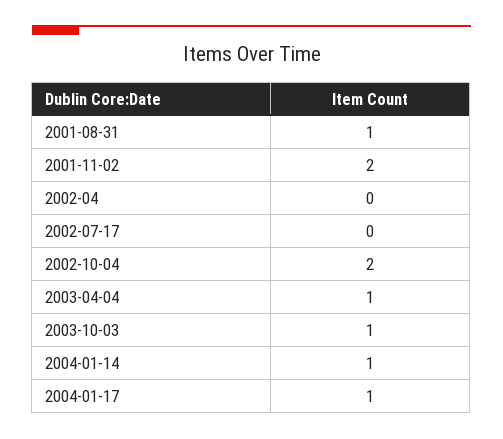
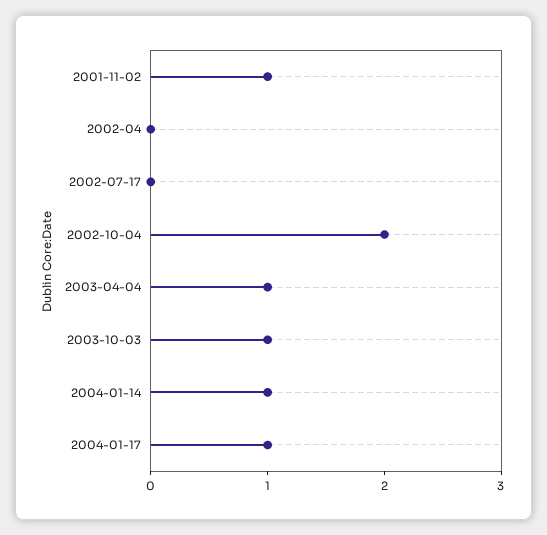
  {
-   "2001-08-31": 1,
-   "2001-11-02": 2,
+   "2001-11-02": 1,
    "2002-04": 0,
    "2002-07-17": 0,
    "2002-10-04": 2,
    "2003-04-04": 1,
    "2003-10-03": 1,
    "2004-01-14": 1,
    "2004-01-17": 1
  }

